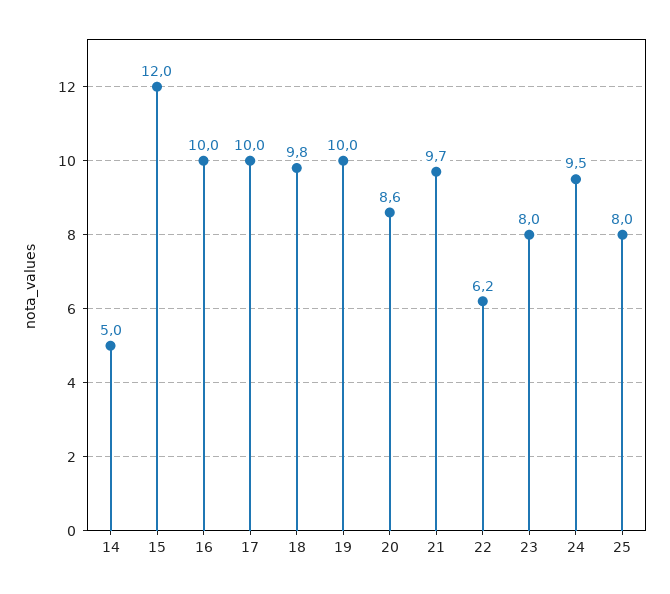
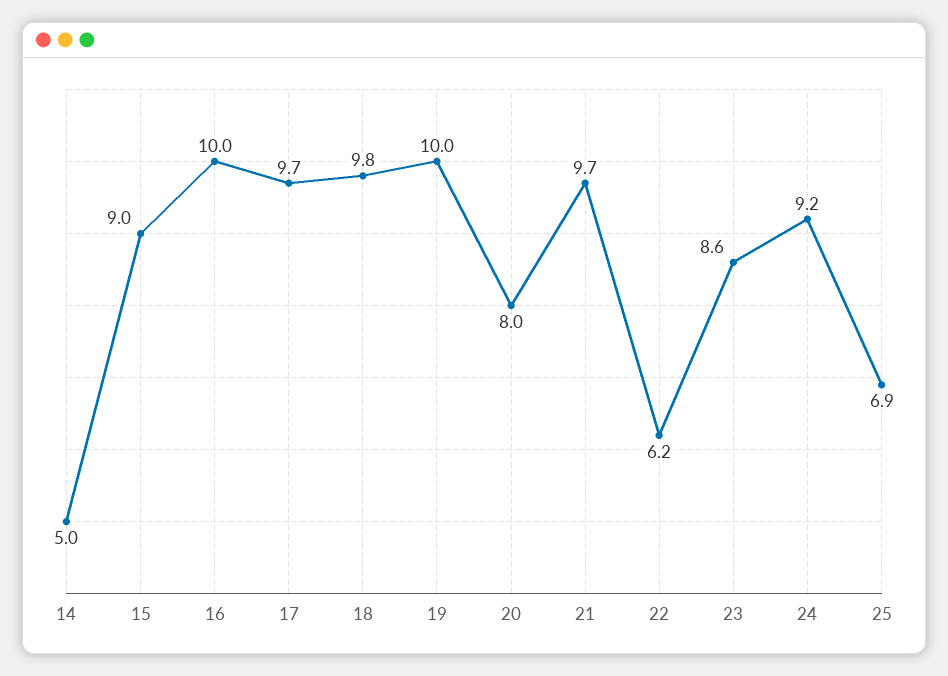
  {
    "14": 5,
-   "15": 12,
+   "15": 9,
    "16": 10,
-   "17": 10,
+   "17": 9.7,
    "18": 9.8,
    "19": 10,
-   "20": 8.6,
+   "20": 8,
    "21": 9.7,
    "22": 6.2,
-   "23": 8,
+   "23": 8.6,
-   "24": 9.5,
+   "24": 9.2,
-   "25": 8
+   "25": 6.9
  }

